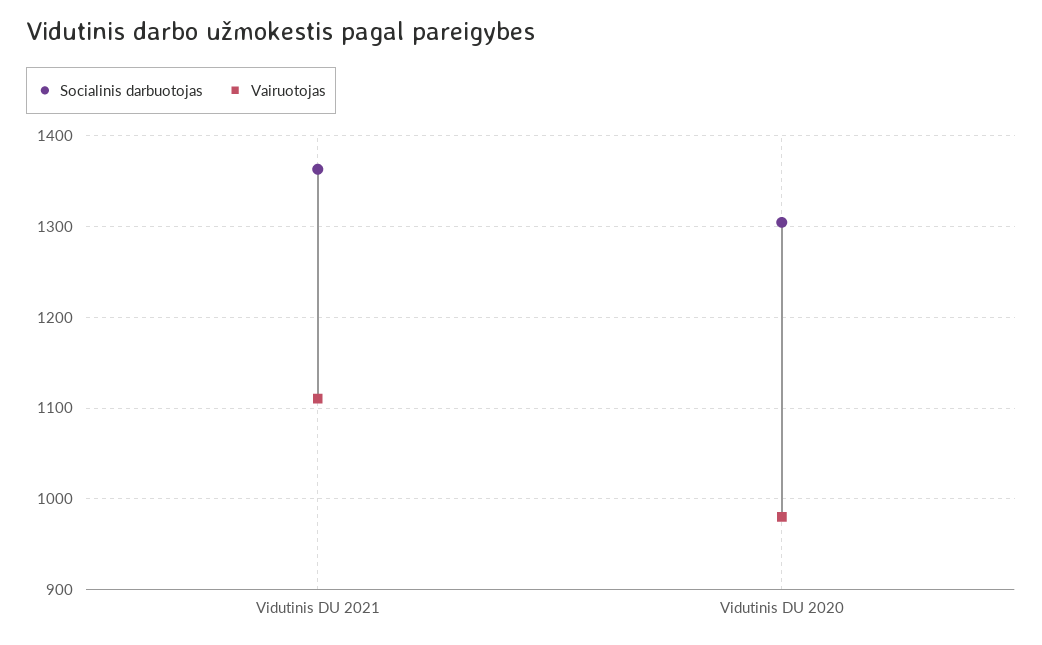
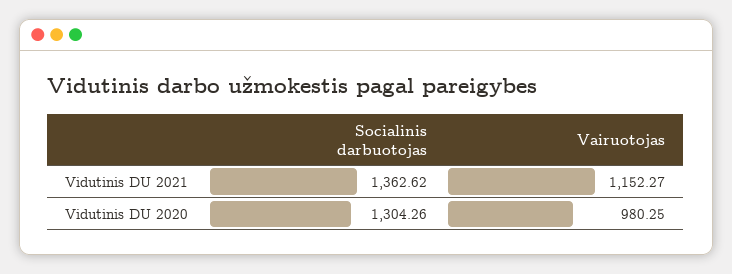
  {
    "Socialinis darbuotojas": {
      "Vidutinis DU 2021": 1362.62,
      "Vidutinis DU 2020": 1304.26
    },
    "Vairuotojas": {
-     "Vidutinis DU 2021": 1110,
+     "Vidutinis DU 2021": 1152.27,
      "Vidutinis DU 2020": 980.25
    }
  }

